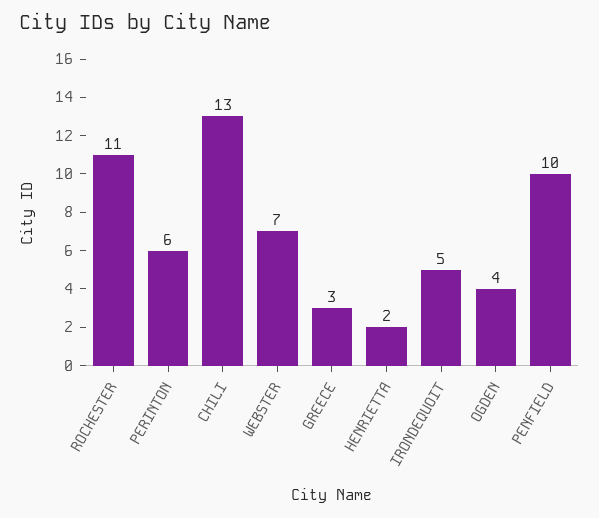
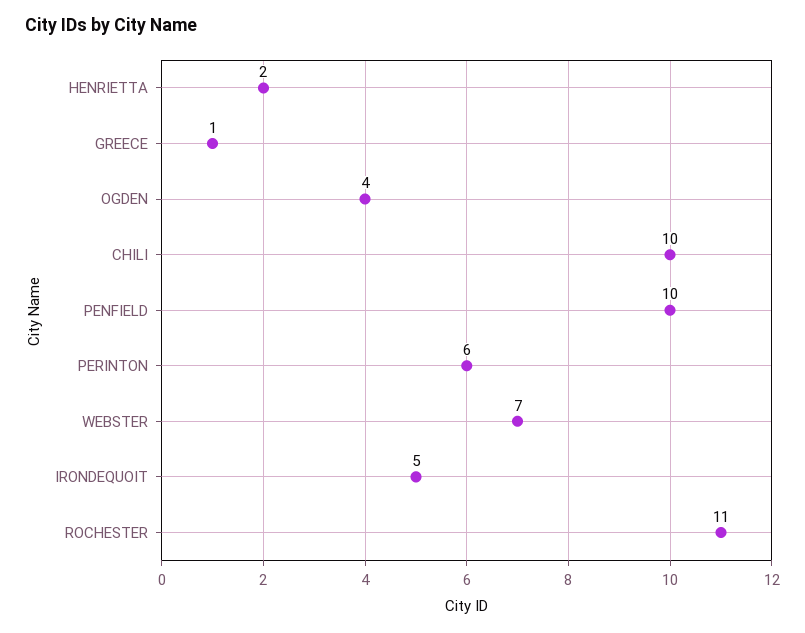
  {
    "ROCHESTER": 11,
    "PERINTON": 6,
-   "CHILI": 13,
+   "CHILI": 10,
    "WEBSTER": 7,
-   "GREECE": 3,
+   "GREECE": 1,
    "HENRIETTA": 2,
    "IRONDEQUOIT": 5,
    "OGDEN": 4,
    "PENFIELD": 10
  }

